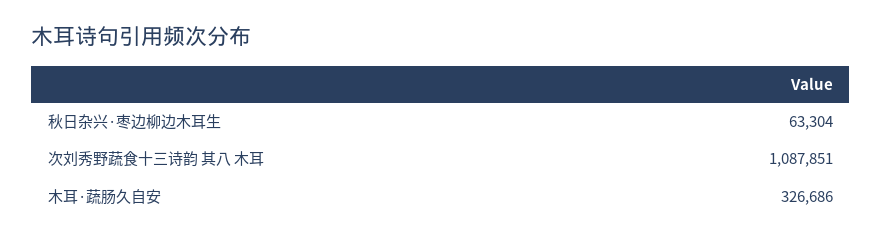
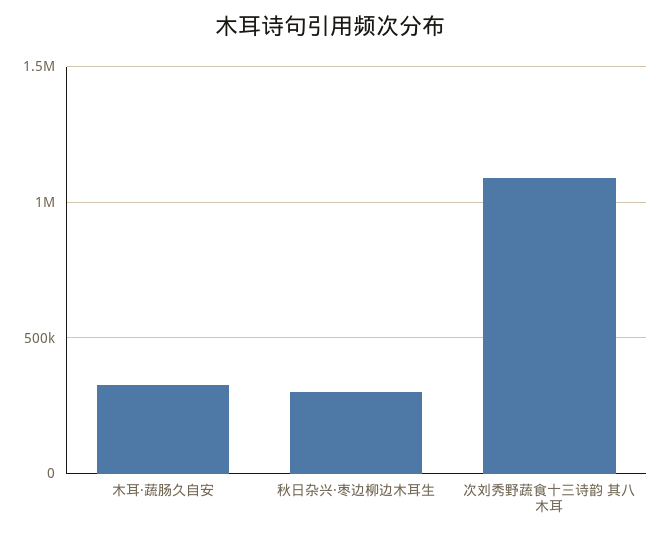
  {
-   "秋日杂兴·枣边柳边木耳生": 63304,
+   "秋日杂兴·枣边柳边木耳生": 300000,
    "次刘秀野蔬食十三诗韵 其八 木耳": 1087851,
    "木耳·蔬肠久自安": 326686
  }

